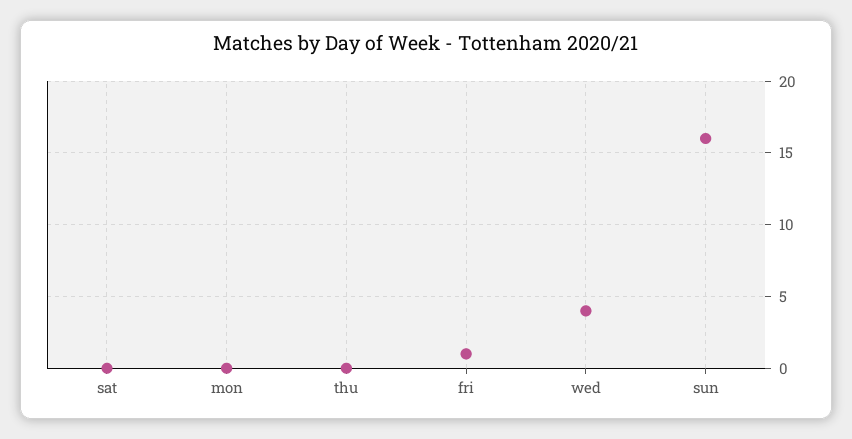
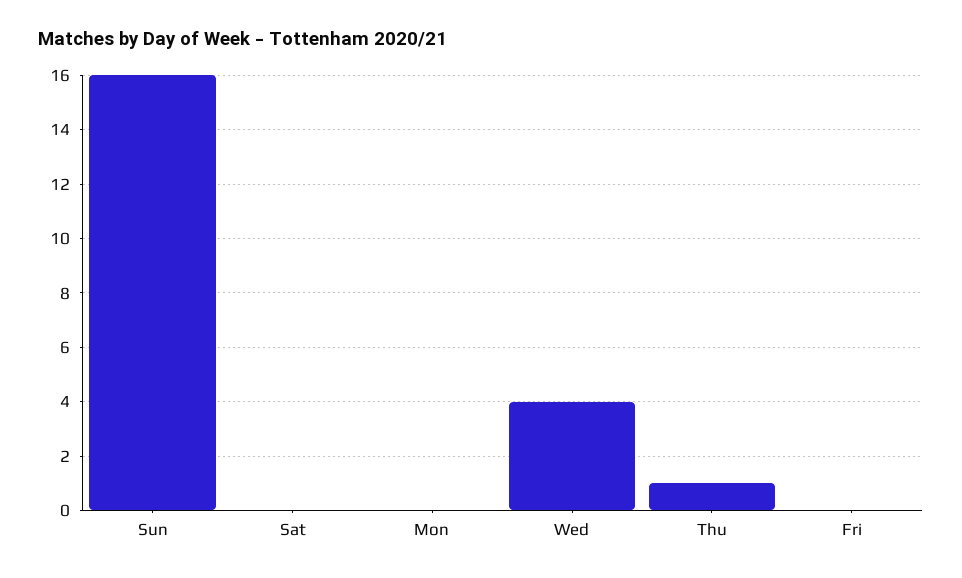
  {
    "sat": 0,
    "mon": 0,
-   "thu": 0,
+   "thu": 1,
-   "fri": 1,
+   "fri": 0,
    "wed": 4,
    "sun": 16
  }

